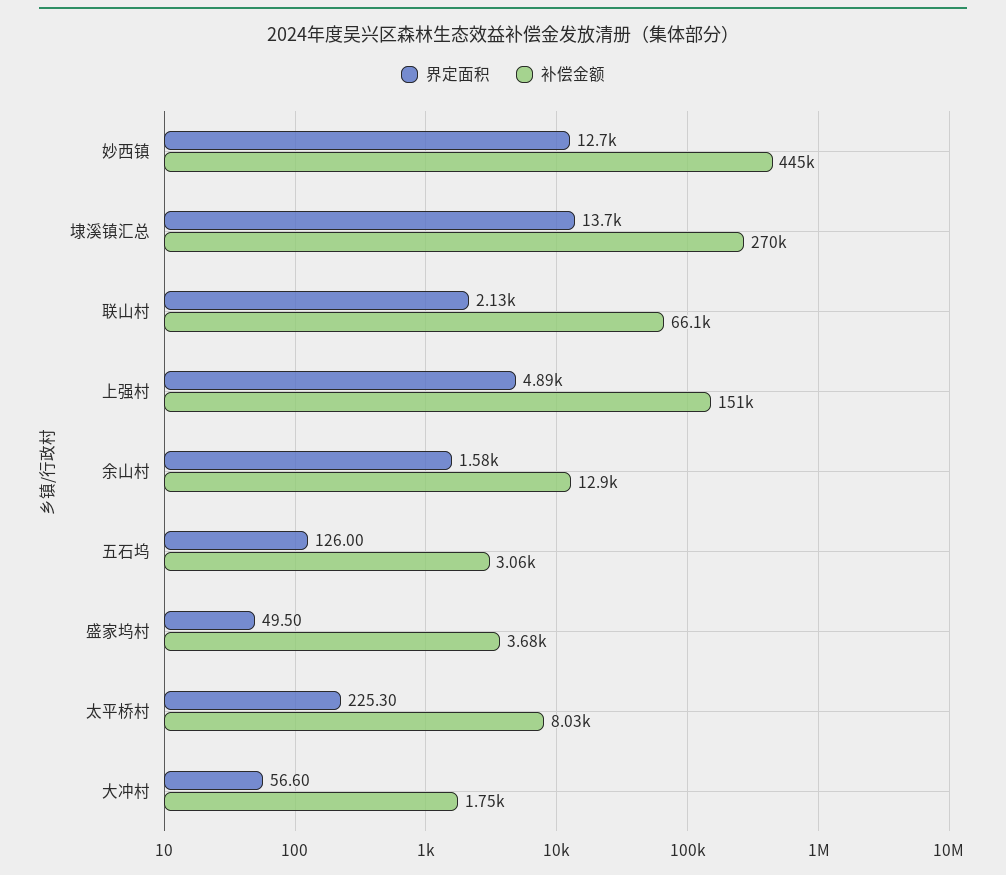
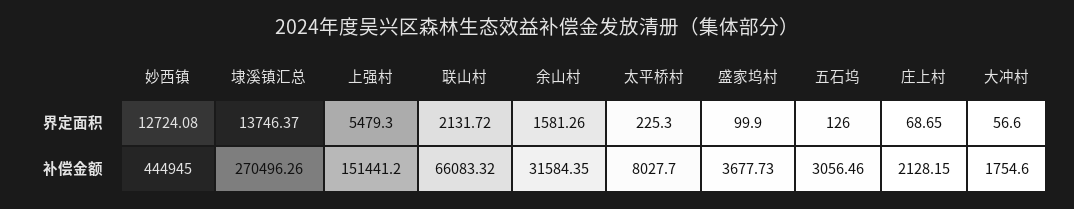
  {
    "界定面积": {
      "妙西镇": 12724.08,
      "埭溪镇汇总": 13746.37,
      "联山村": 2131.72,
-     "上强村": 4890,
+     "上强村": 5479.3,
      "余山村": 1581.26,
      "五石坞": 126,
-     "盛家坞村": 49.5,
+     "盛家坞村": 99.9,
      "太平桥村": 225.3,
-     "大冲村": 56.6
+     "大冲村": 56.6,
+     "庄上村": 68.65
    },
    "补偿金额": {
      "妙西镇": 444945,
      "埭溪镇汇总": 270496.26,
      "联山村": 66083.32,
      "上强村": 151441.2,
-     "余山村": 12900,
+     "余山村": 31584.35,
      "五石坞": 3056.46,
      "盛家坞村": 3677.73,
      "太平桥村": 8027.7,
-     "大冲村": 1754.6
+     "大冲村": 1754.6,
+     "庄上村": 2128.15
    }
  }

